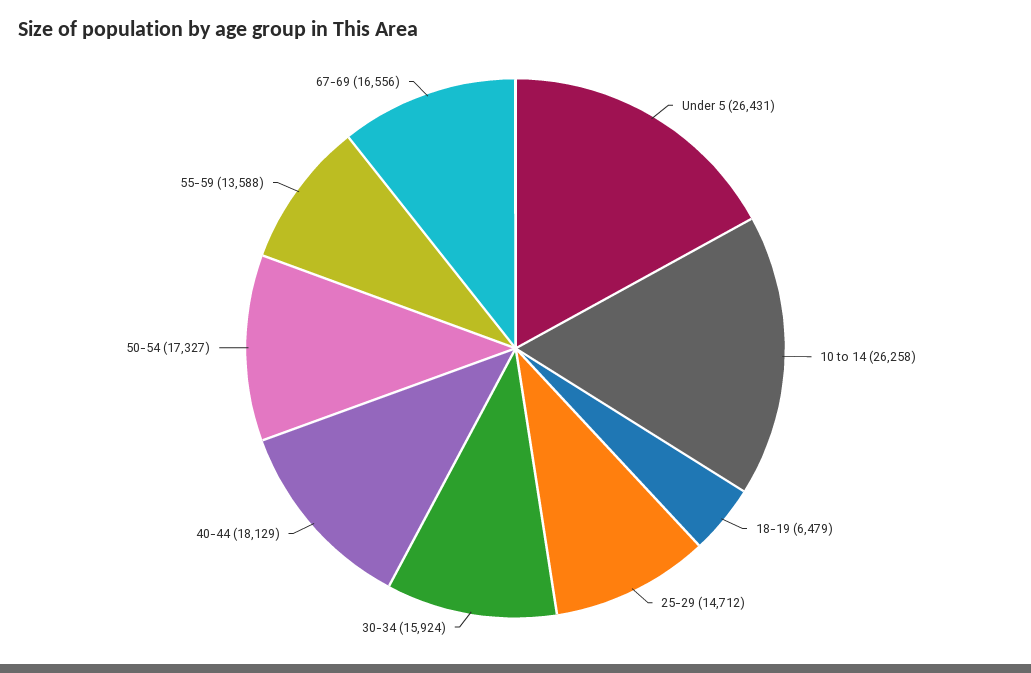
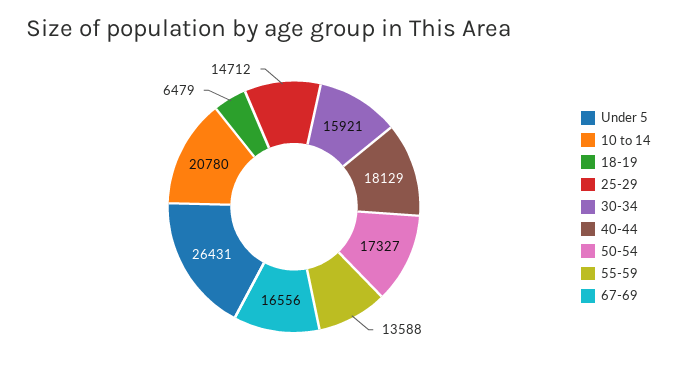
  {
    "Under 5": 26431,
-   "10 to 14": 26258,
+   "10 to 14": 20780,
    "18-19": 6479,
    "25-29": 14712,
-   "30-34": 15924,
+   "30-34": 15921,
    "40-44": 18129,
    "50-54": 17327,
    "55-59": 13588,
    "67-69": 16556
  }

